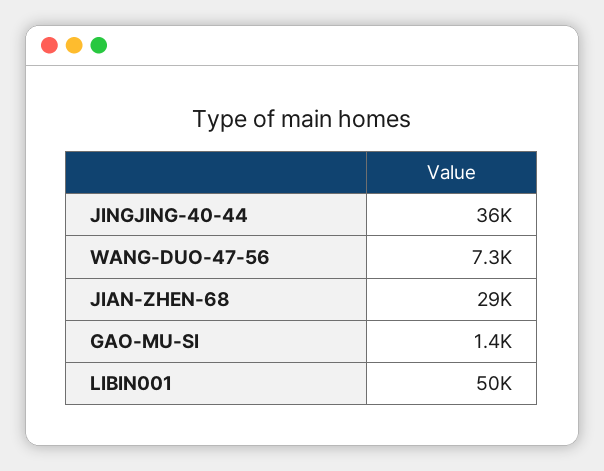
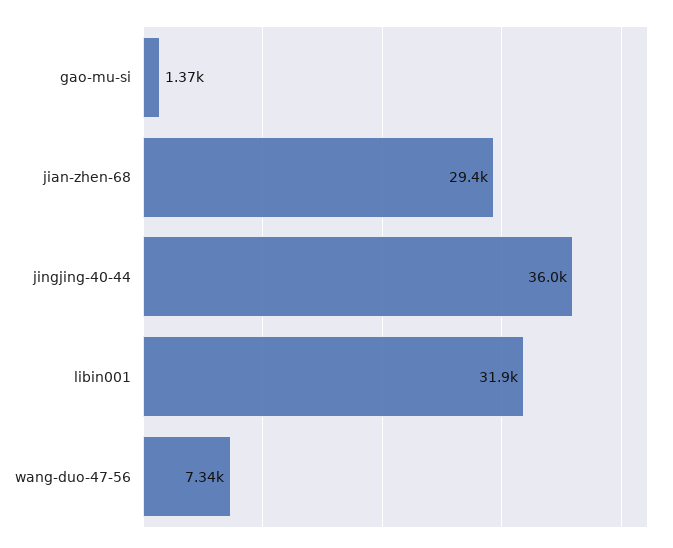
  {
    "JINGJING-40-44": 36000,
    "WANG-DUO-47-56": 7340,
    "JIAN-ZHEN-68": 29400,
    "GAO-MU-SI": 1370,
-   "LIBIN001": 50000
+   "LIBIN001": 31900
  }

